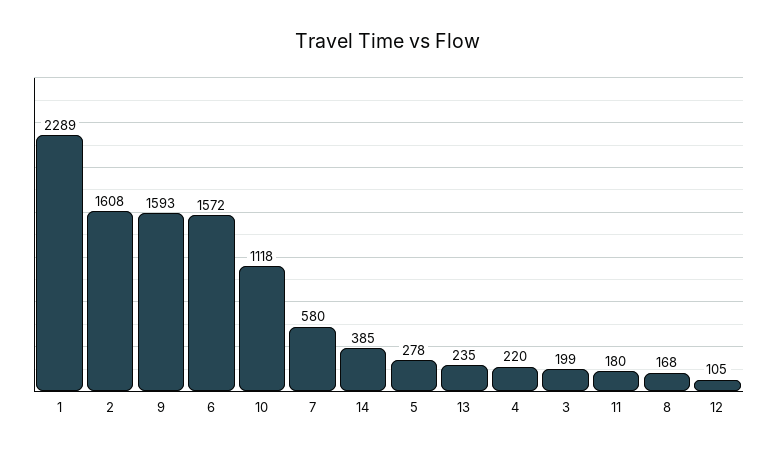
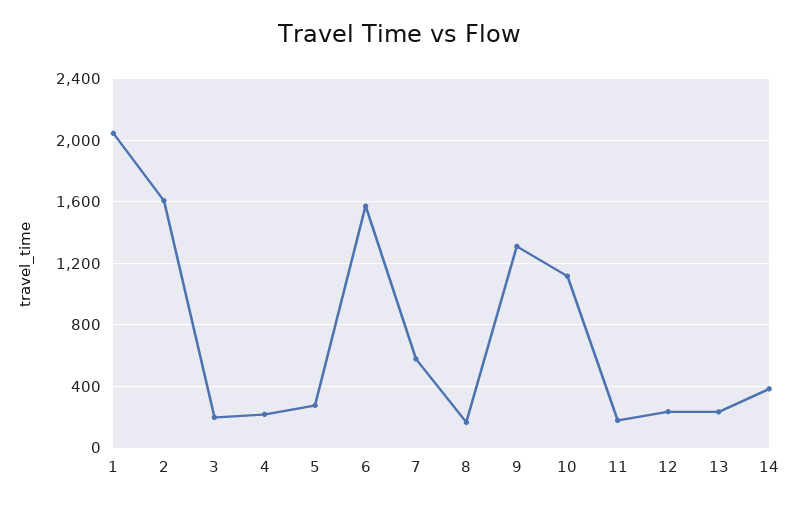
  {
-   "1": 2289,
+   "1": 2050,
    "2": 1608,
-   "9": 1593,
+   "9": 1300,
    "6": 1572,
    "10": 1118,
    "7": 580,
    "14": 385,
    "5": 278,
    "13": 235,
    "4": 220,
    "3": 199,
    "11": 180,
    "8": 168,
-   "12": 105
+   "12": 250
  }

